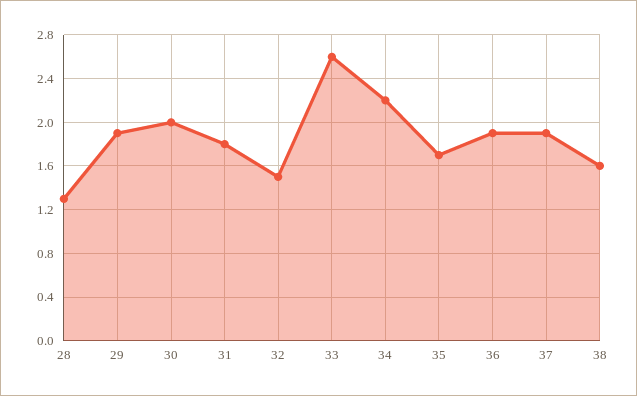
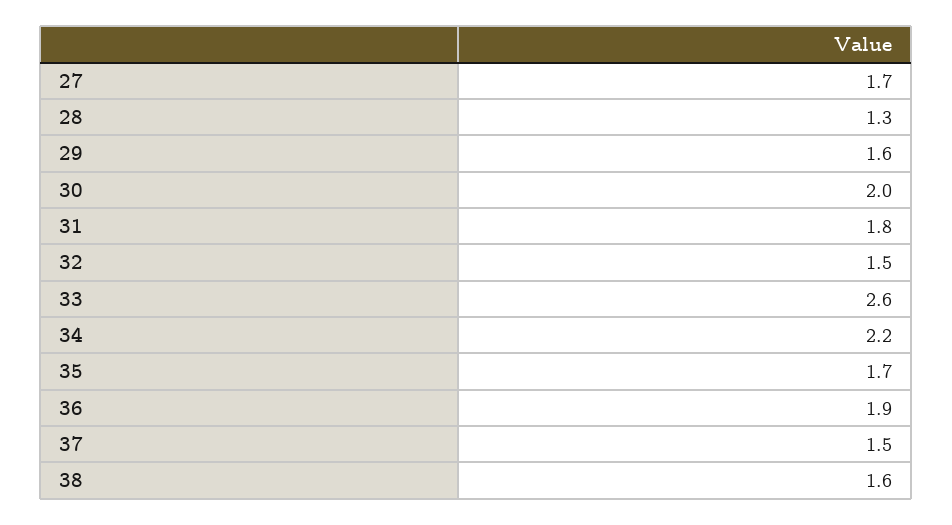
  {
    "28": 1.3,
-   "29": 1.9,
+   "29": 1.6,
    "30": 2,
    "31": 1.8,
    "32": 1.5,
    "33": 2.6,
    "34": 2.2,
    "35": 1.7,
    "36": 1.9,
-   "37": 1.9,
+   "37": 1.5,
-   "38": 1.6
+   "38": 1.6,
+   "27": 1.7
  }

